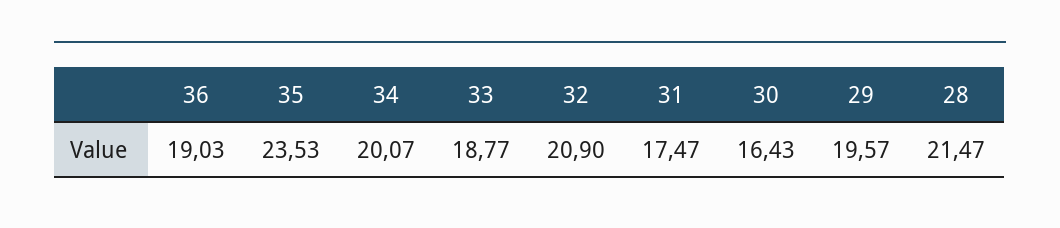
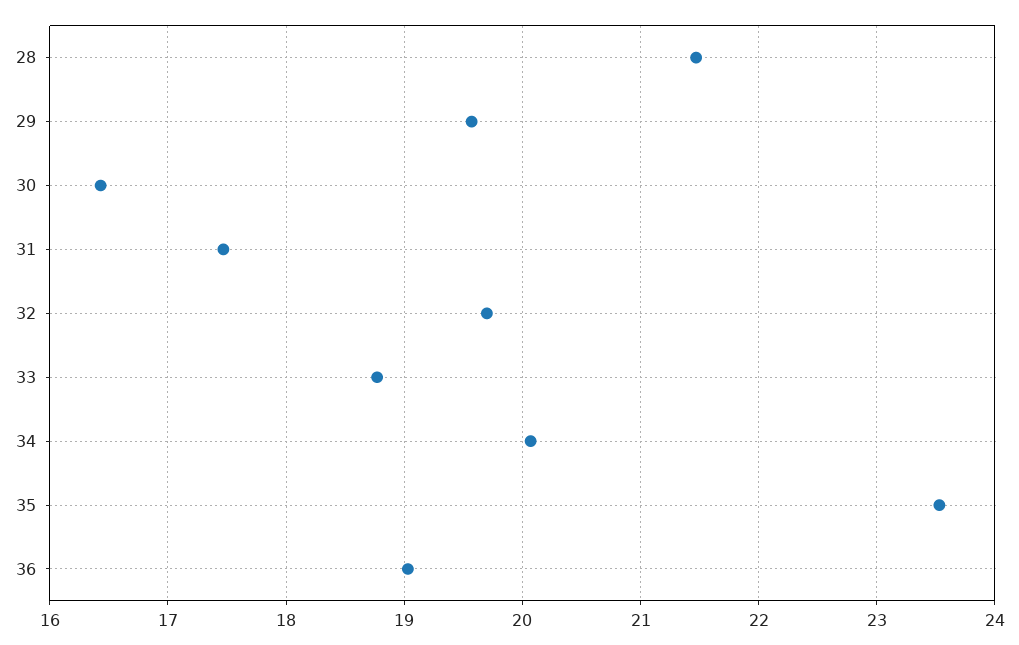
  {
    "36": 19.03,
    "35": 23.53,
    "34": 20.07,
    "33": 18.77,
-   "32": 20.9,
+   "32": 19.7,
    "31": 17.47,
    "30": 16.43,
    "29": 19.57,
    "28": 21.47
  }

